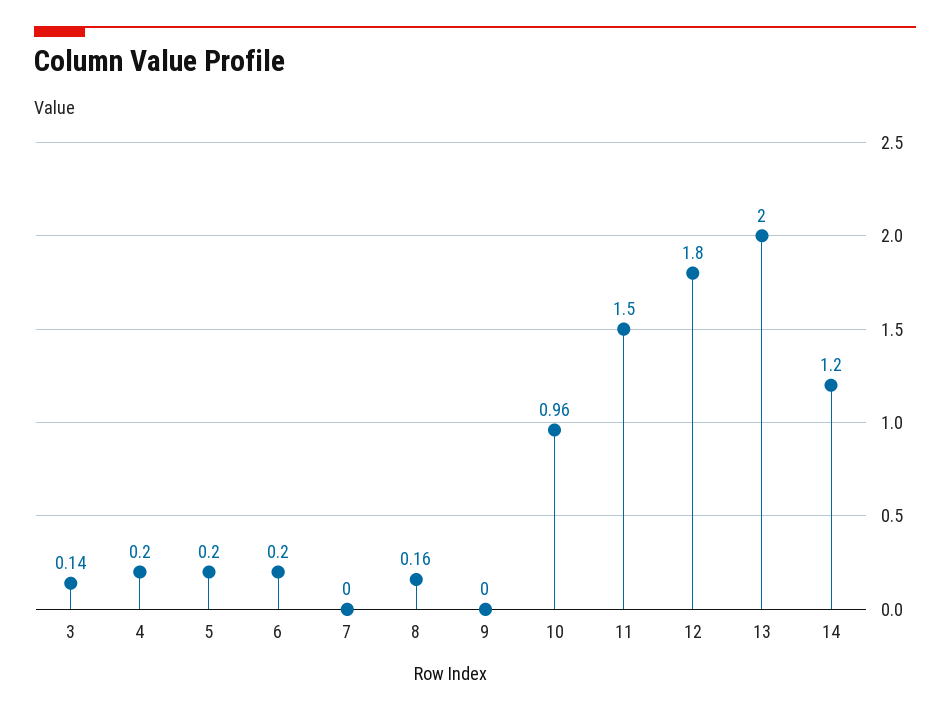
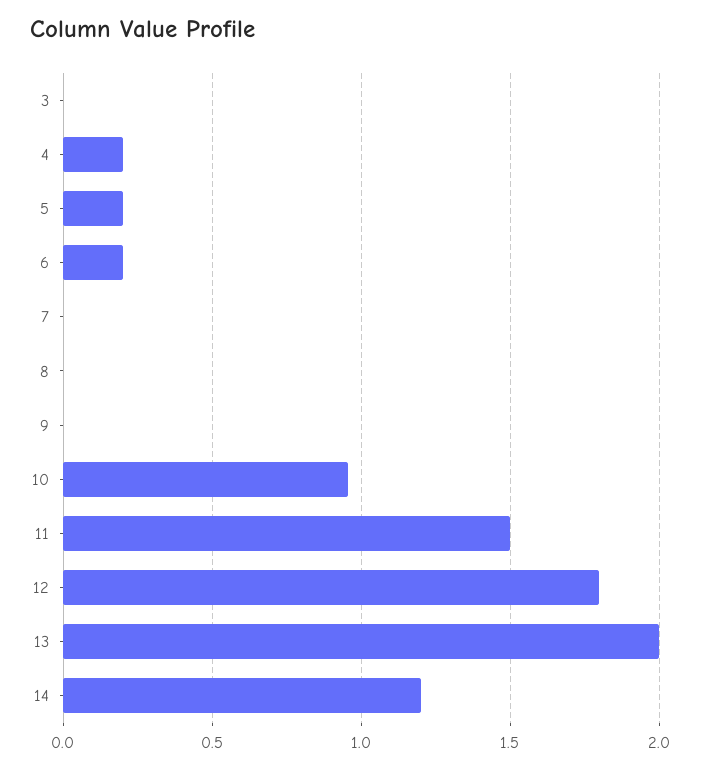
  {
-   "3": 0.14,
+   "3": 0,
    "4": 0.2,
    "5": 0.2,
    "6": 0.2,
    "7": 0,
-   "8": 0.16,
+   "8": 0,
    "9": 0,
    "10": 0.96,
    "11": 1.5,
    "12": 1.8,
    "13": 2,
    "14": 1.2
  }

